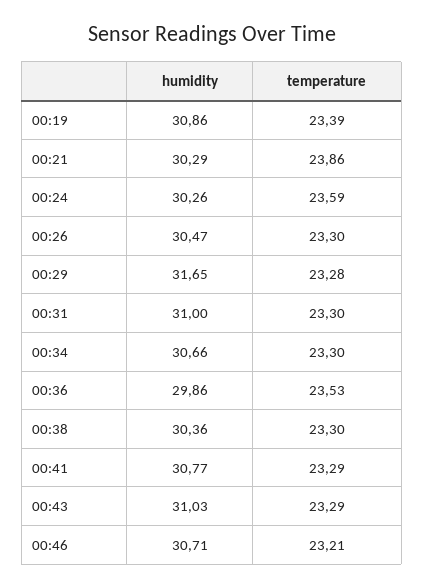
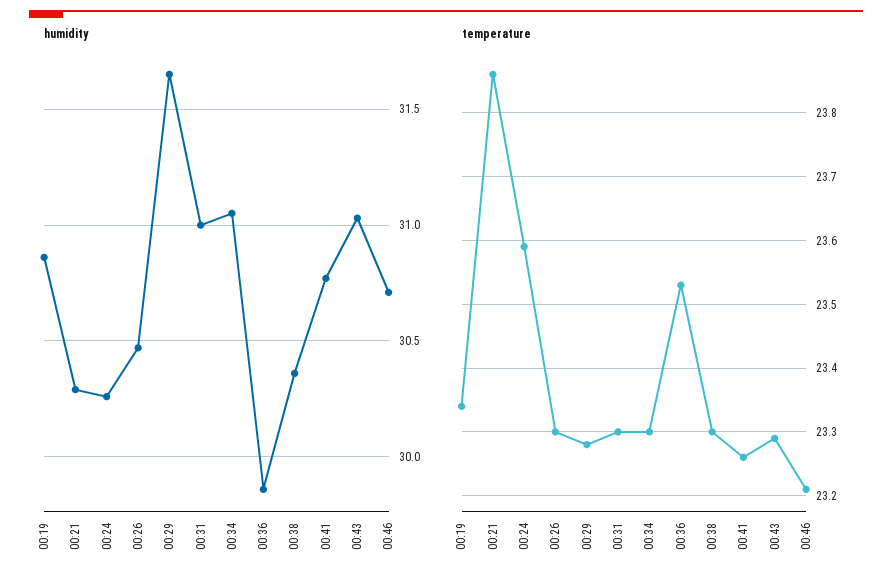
  {
    "humidity": {
      "00:19": 30.86,
      "00:21": 30.29,
      "00:24": 30.26,
      "00:26": 30.47,
      "00:29": 31.65,
      "00:31": 31,
-     "00:34": 30.66,
+     "00:34": 31.05,
      "00:36": 29.86,
      "00:38": 30.36,
      "00:41": 30.77,
      "00:43": 31.03,
      "00:46": 30.71
    },
    "temperature": {
-     "00:19": 23.39,
+     "00:19": 23.34,
      "00:21": 23.86,
      "00:24": 23.59,
      "00:26": 23.3,
      "00:29": 23.28,
      "00:31": 23.3,
      "00:34": 23.3,
      "00:36": 23.53,
      "00:38": 23.3,
-     "00:41": 23.29,
+     "00:41": 23.26,
      "00:43": 23.29,
      "00:46": 23.21
    }
  }

